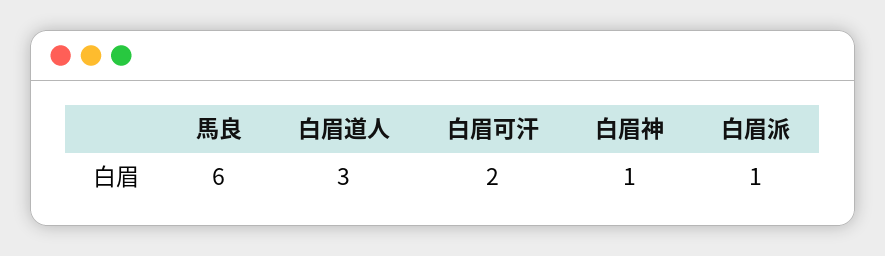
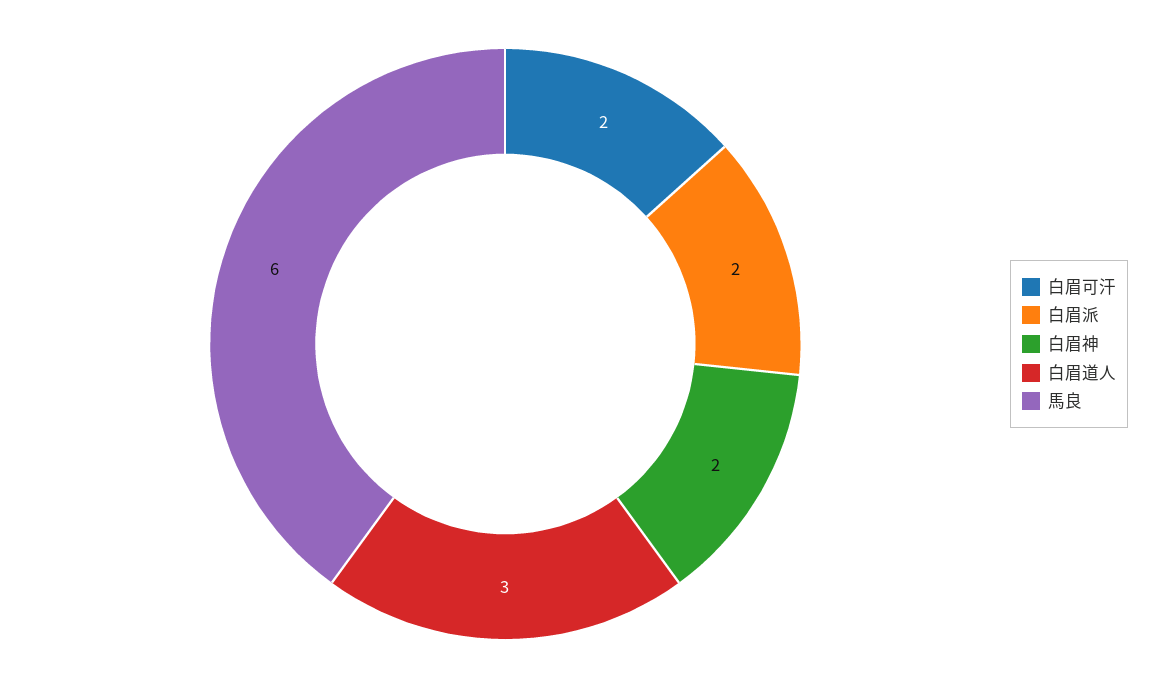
  {
    "馬良": 6,
    "白眉道人": 3,
    "白眉可汗": 2,
-   "白眉神": 1,
+   "白眉神": 2,
-   "白眉派": 1
+   "白眉派": 2
  }

